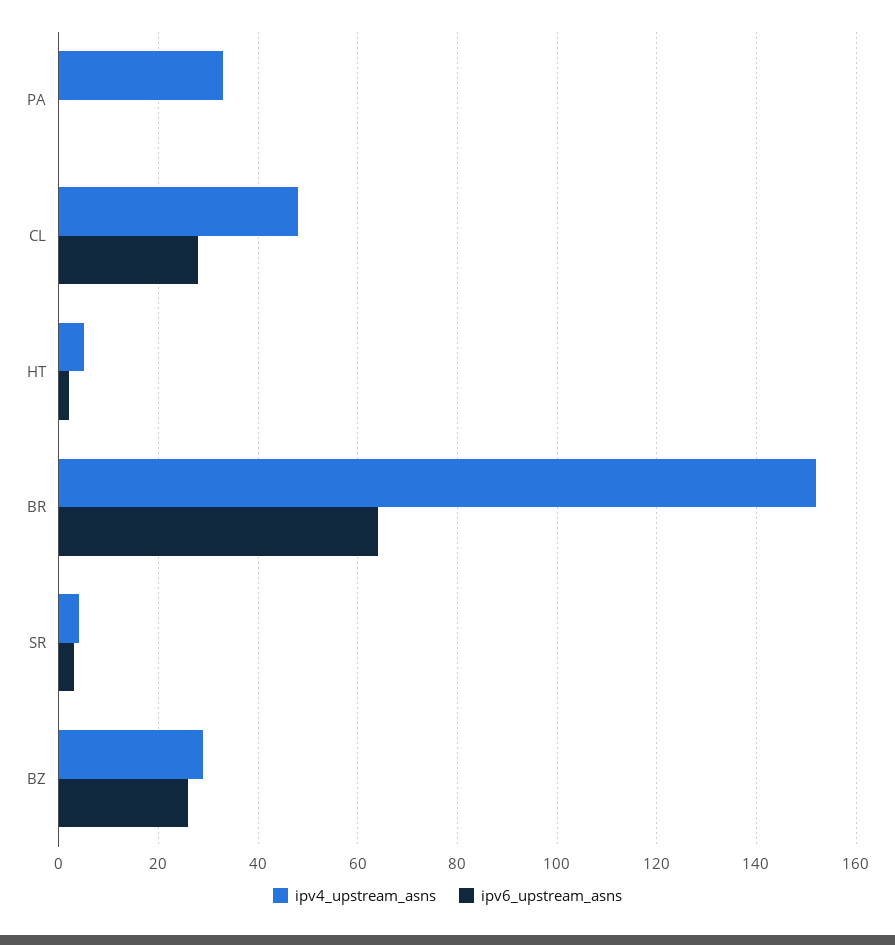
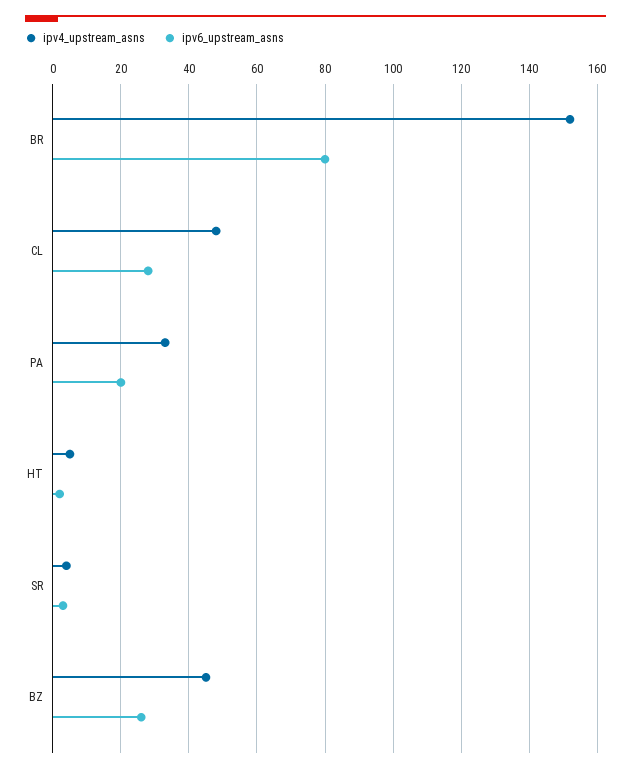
  {
    "ipv4_upstream_asns": {
      "PA": 35,
      "CL": 50,
      "HT": 5,
      "BR": 150,
      "SR": 5,
-     "BZ": 30
+     "BZ": 45
    },
    "ipv6_upstream_asns": {
-     "PA": 0,
+     "PA": 20,
      "CL": 30,
      "HT": 0,
-     "BR": 65,
+     "BR": 80,
      "SR": 5,
      "BZ": 25
    }
  }

